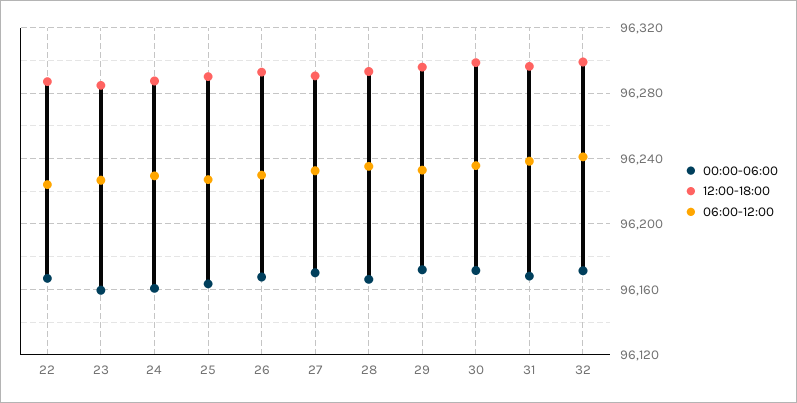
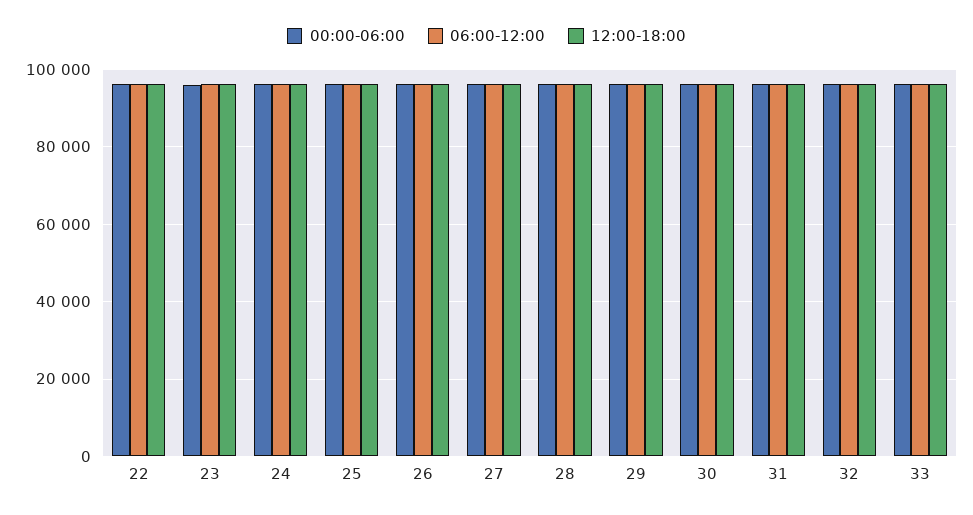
  {
    "00:00-06:00": {
      "22": 96165,
      "23": 96160,
      "24": 96160,
      "25": 96165,
      "26": 96170,
      "27": 96170,
      "28": 96165,
      "29": 96170,
      "30": 96170,
      "31": 96170,
-     "32": 96170
+     "32": 96170,
+     "33": 96000
    },
    "12:00-18:00": {
      "22": 96285,
      "23": 96285,
      "24": 96285,
      "25": 96290,
      "26": 96295,
      "27": 96290,
      "28": 96295,
      "29": 96295,
      "30": 96300,
      "31": 96295,
-     "32": 96300
+     "32": 96300,
+     "33": 96000
    },
    "06:00-12:00": {
      "22": 96225,
      "23": 96225,
      "24": 96230,
      "25": 96225,
      "26": 96230,
      "27": 96235,
      "28": 96235,
      "29": 96235,
      "30": 96235,
      "31": 96240,
-     "32": 96240
+     "32": 96240,
+     "33": 96000
    }
  }

